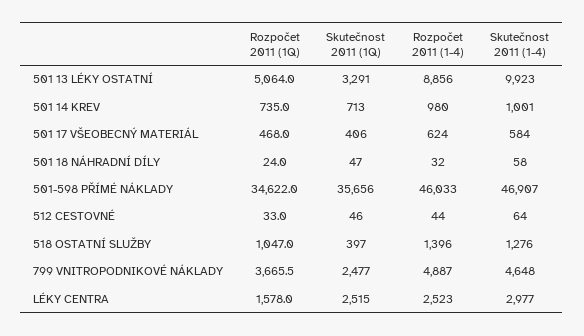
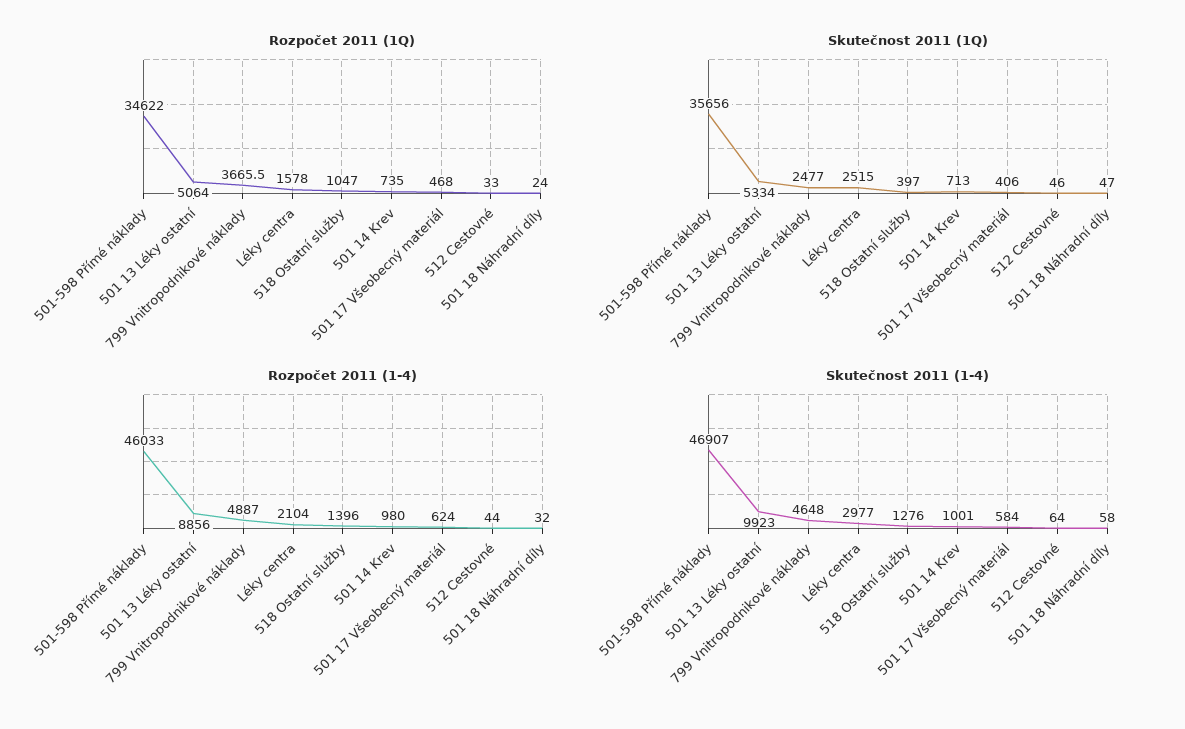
  {
    "Rozpočet 2011 (1Q)": {
      "501 13 LÉKY OSTATNÍ": 5064,
      "501 14 KREV": 735,
      "501 17 VŠEOBECNÝ MATERIÁL": 468,
      "501 18 NÁHRADNÍ DÍLY": 24,
      "501-598 PŘÍMÉ NÁKLADY": 34622,
      "512 CESTOVNÉ": 33,
      "518 OSTATNÍ SLUŽBY": 1047,
      "799 VNITROPODNIKOVÉ NÁKLADY": 3665.5,
      "LÉKY CENTRA": 1578
    },
    "Skutečnost 2011 (1Q)": {
-     "501 13 LÉKY OSTATNÍ": 3291,
+     "501 13 LÉKY OSTATNÍ": 5334,
      "501 14 KREV": 713,
      "501 17 VŠEOBECNÝ MATERIÁL": 406,
      "501 18 NÁHRADNÍ DÍLY": 47,
      "501-598 PŘÍMÉ NÁKLADY": 35656,
      "512 CESTOVNÉ": 46,
      "518 OSTATNÍ SLUŽBY": 397,
      "799 VNITROPODNIKOVÉ NÁKLADY": 2477,
      "LÉKY CENTRA": 2515
    },
    "Rozpočet 2011 (1-4)": {
      "501 13 LÉKY OSTATNÍ": 8856,
      "501 14 KREV": 980,
      "501 17 VŠEOBECNÝ MATERIÁL": 624,
      "501 18 NÁHRADNÍ DÍLY": 32,
      "501-598 PŘÍMÉ NÁKLADY": 46033,
      "512 CESTOVNÉ": 44,
      "518 OSTATNÍ SLUŽBY": 1396,
      "799 VNITROPODNIKOVÉ NÁKLADY": 4887,
-     "LÉKY CENTRA": 2523
+     "LÉKY CENTRA": 2104
    },
    "Skutečnost 2011 (1-4)": {
      "501 13 LÉKY OSTATNÍ": 9923,
      "501 14 KREV": 1001,
      "501 17 VŠEOBECNÝ MATERIÁL": 584,
      "501 18 NÁHRADNÍ DÍLY": 58,
      "501-598 PŘÍMÉ NÁKLADY": 46907,
      "512 CESTOVNÉ": 64,
      "518 OSTATNÍ SLUŽBY": 1276,
      "799 VNITROPODNIKOVÉ NÁKLADY": 4648,
      "LÉKY CENTRA": 2977
    }
  }

